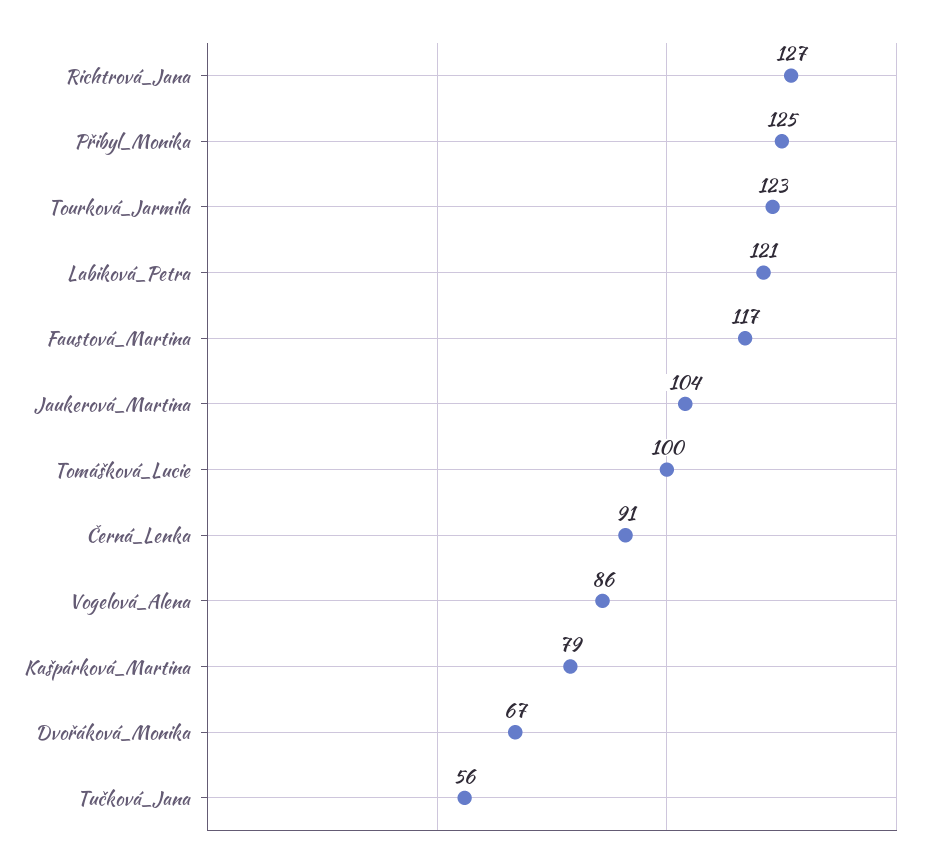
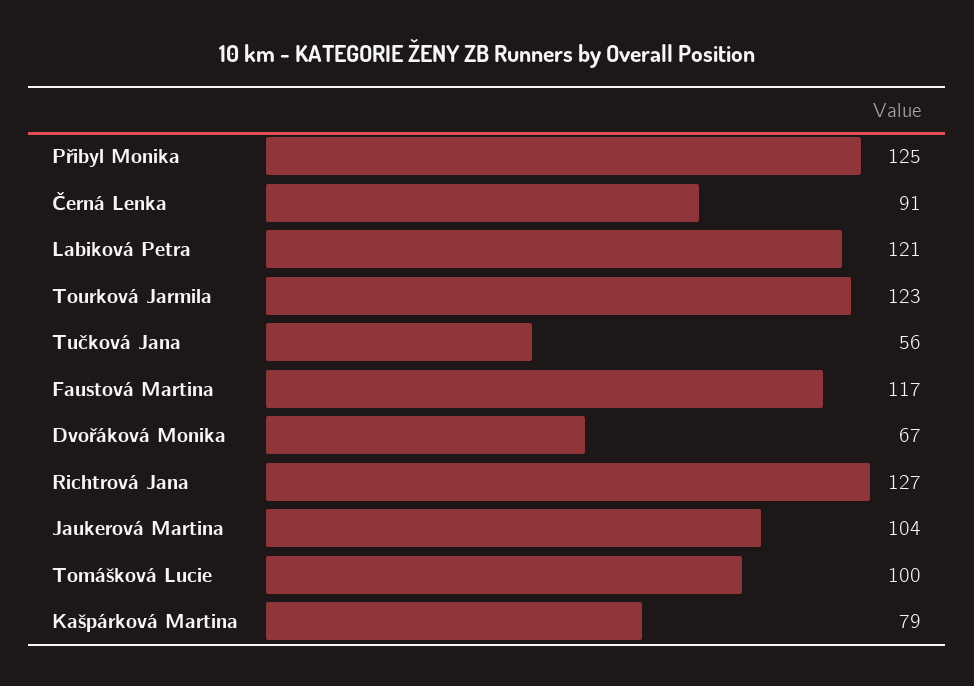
  {
    "Richtrová_Jana": 127,
    "Přibyl_Monika": 125,
    "Tourková_Jarmila": 123,
    "Labiková_Petra": 121,
    "Faustová_Martina": 117,
    "Jaukerová_Martina": 104,
    "Tomášková_Lucie": 100,
    "Černá_Lenka": 91,
-   "Vogelová_Alena": 86,
    "Kašpárková_Martina": 79,
    "Dvořáková_Monika": 67,
    "Tučková_Jana": 56
  }

